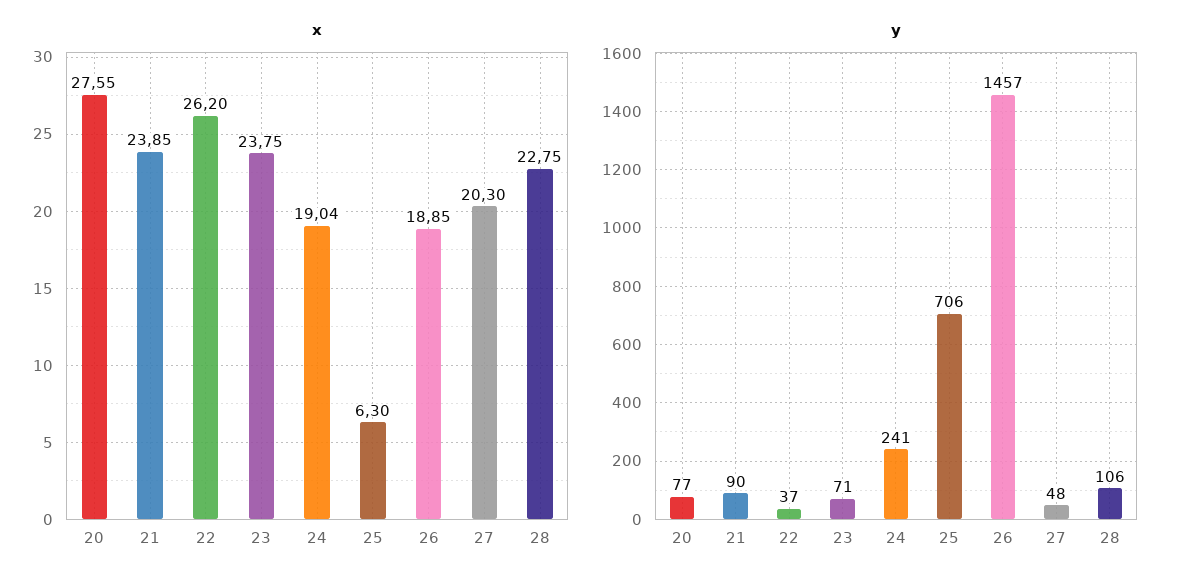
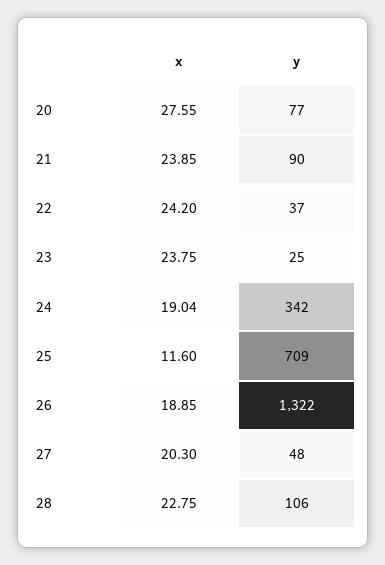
  {
    "x": {
      "20": 27.55,
      "21": 23.85,
-     "22": 26.2,
+     "22": 24.2,
      "23": 23.75,
      "24": 19.04,
-     "25": 6.3,
+     "25": 11.6,
      "26": 18.85,
      "27": 20.3,
      "28": 22.75
    },
    "y": {
      "20": 77,
      "21": 90,
      "22": 37,
-     "23": 71,
+     "23": 25,
-     "24": 241,
+     "24": 342,
-     "25": 706,
+     "25": 709,
-     "26": 1457,
+     "26": 1322,
      "27": 48,
      "28": 106
    }
  }

